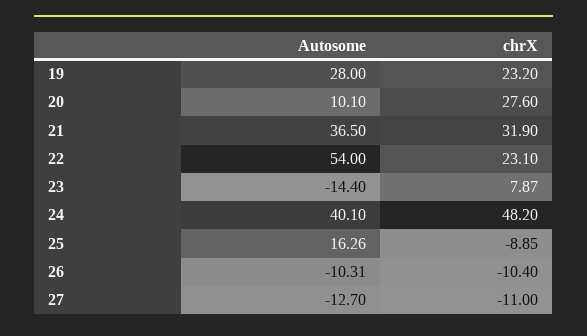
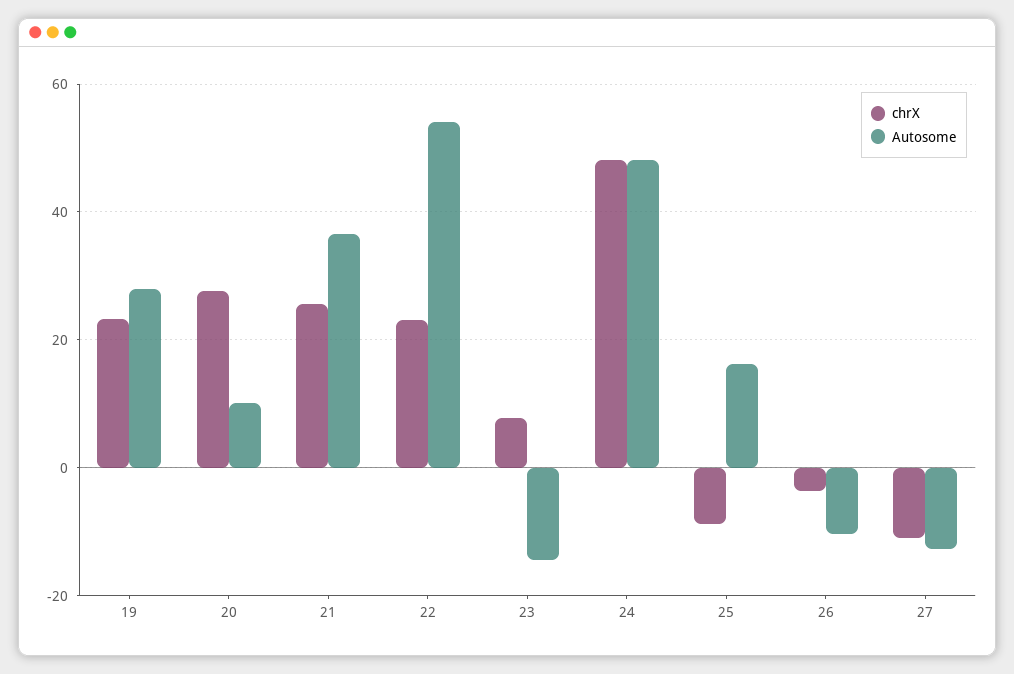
  {
    "Autosome": {
      "19": 28,
      "20": 10.1,
      "21": 36.5,
      "22": 54,
      "23": -14.4,
-     "24": 40.1,
+     "24": 48,
      "25": 16.26,
      "26": -10.31,
      "27": -12.7
    },
    "chrX": {
      "19": 23.2,
      "20": 27.6,
-     "21": 31.9,
+     "21": 26,
      "22": 23.1,
      "23": 7.87,
      "24": 48.2,
      "25": -8.85,
-     "26": -10.4,
+     "26": -4,
      "27": -11
    }
  }

